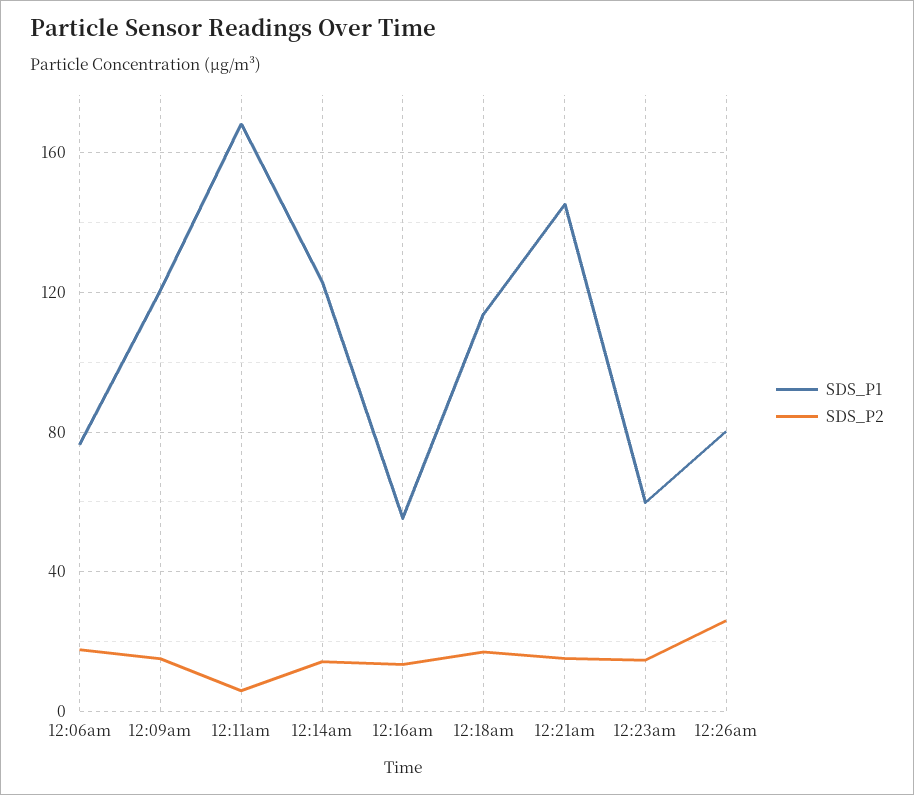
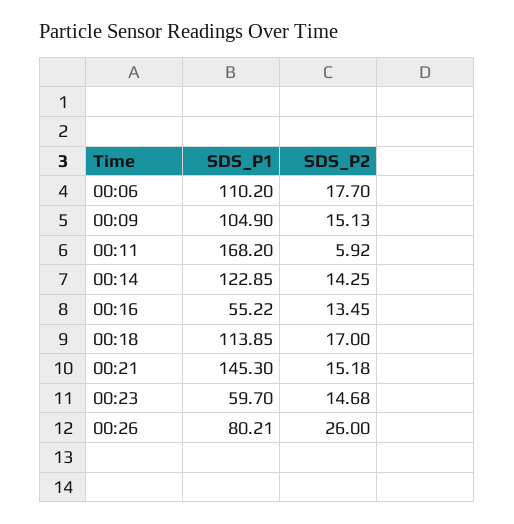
  {
    "SDS_P1": {
-     "12:06am": 75,
+     "12:06am": 110.2,
-     "12:09am": 120,
+     "12:09am": 104.9,
      "12:11am": 168.2,
      "12:14am": 122.85,
      "12:16am": 55.22,
      "12:18am": 113.85,
      "12:21am": 145.3,
      "12:23am": 59.7,
      "12:26am": 80.21
    },
    "SDS_P2": {
      "12:06am": 17.7,
      "12:09am": 15.13,
      "12:11am": 5.92,
      "12:14am": 14.25,
      "12:16am": 13.45,
      "12:18am": 17,
      "12:21am": 15.18,
      "12:23am": 14.68,
      "12:26am": 26
    }
  }

